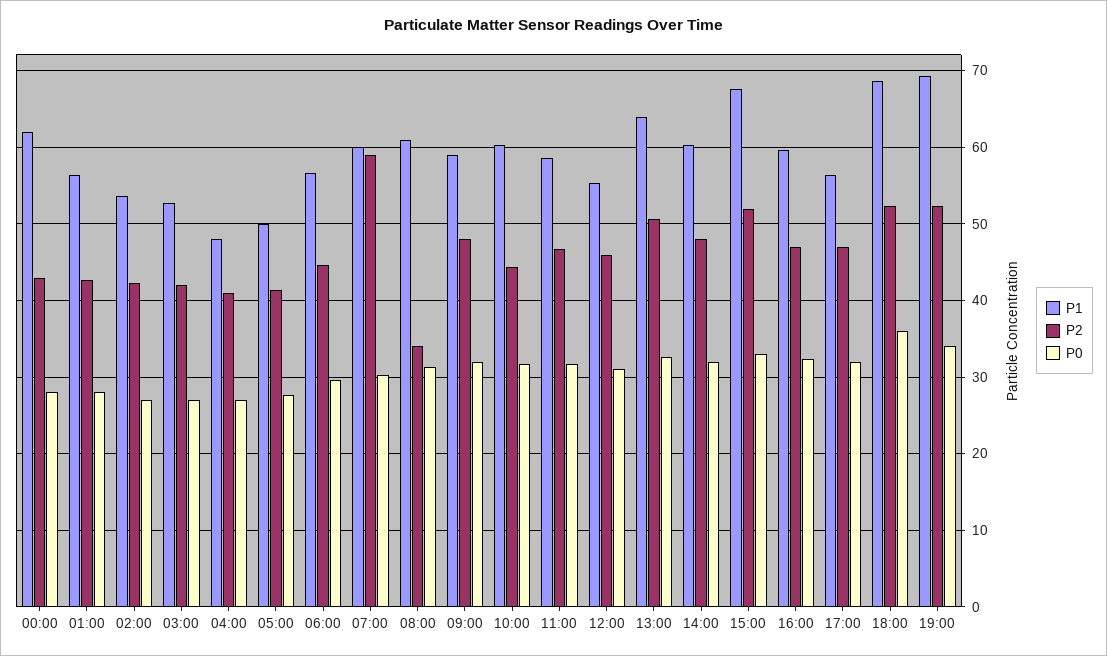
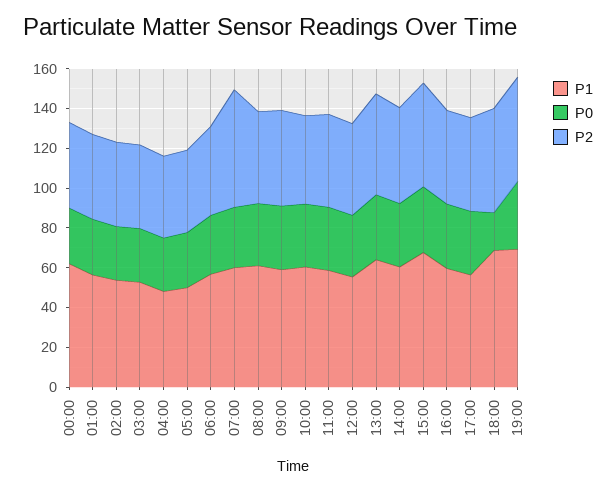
  {
    "P1": {
      "00:00": 62,
      "01:00": 56,
      "02:00": 54,
      "03:00": 53,
      "04:00": 48,
      "05:00": 50,
      "06:00": 57,
      "07:00": 60,
      "08:00": 61,
      "09:00": 59,
      "10:00": 60,
      "11:00": 59,
      "12:00": 55,
      "13:00": 64,
      "14:00": 60,
      "15:00": 68,
      "16:00": 60,
      "17:00": 56,
      "18:00": 69,
      "19:00": 69
    },
    "P2": {
      "00:00": 43,
      "01:00": 43,
      "02:00": 42,
      "03:00": 42,
      "04:00": 41,
      "05:00": 41,
      "06:00": 45,
      "07:00": 59,
-     "08:00": 34,
+     "08:00": 45,
      "09:00": 48,
      "10:00": 44,
      "11:00": 47,
      "12:00": 46,
      "13:00": 51,
      "14:00": 48,
      "15:00": 52,
      "16:00": 47,
      "17:00": 47,
      "18:00": 52,
      "19:00": 52
    },
    "P0": {
      "00:00": 28,
      "01:00": 28,
      "02:00": 27,
      "03:00": 27,
      "04:00": 27,
      "05:00": 28,
      "06:00": 30,
      "07:00": 30,
      "08:00": 31,
      "09:00": 32,
      "10:00": 32,
      "11:00": 32,
      "12:00": 31,
      "13:00": 33,
      "14:00": 32,
      "15:00": 33,
      "16:00": 32,
      "17:00": 32,
-     "18:00": 36,
+     "18:00": 20,
      "19:00": 34
    }
  }

